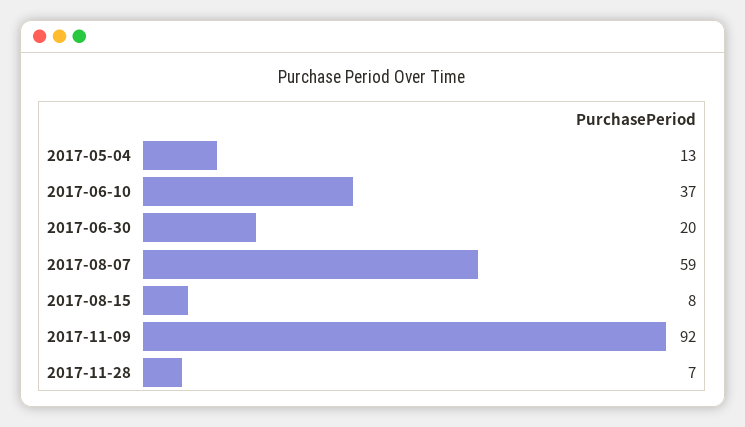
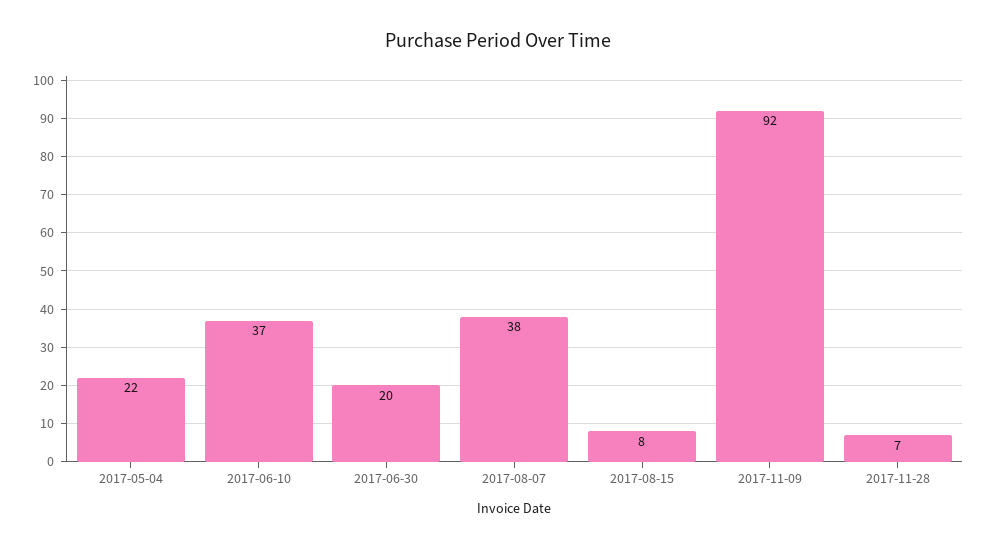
  {
-   "2017-05-04": 13,
+   "2017-05-04": 22,
    "2017-06-10": 37,
    "2017-06-30": 20,
-   "2017-08-07": 59,
+   "2017-08-07": 38,
    "2017-08-15": 8,
    "2017-11-09": 92,
    "2017-11-28": 7
  }

